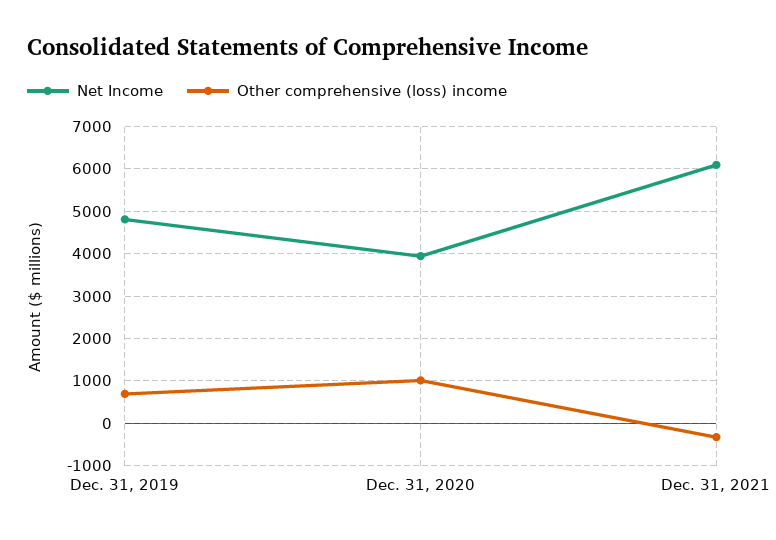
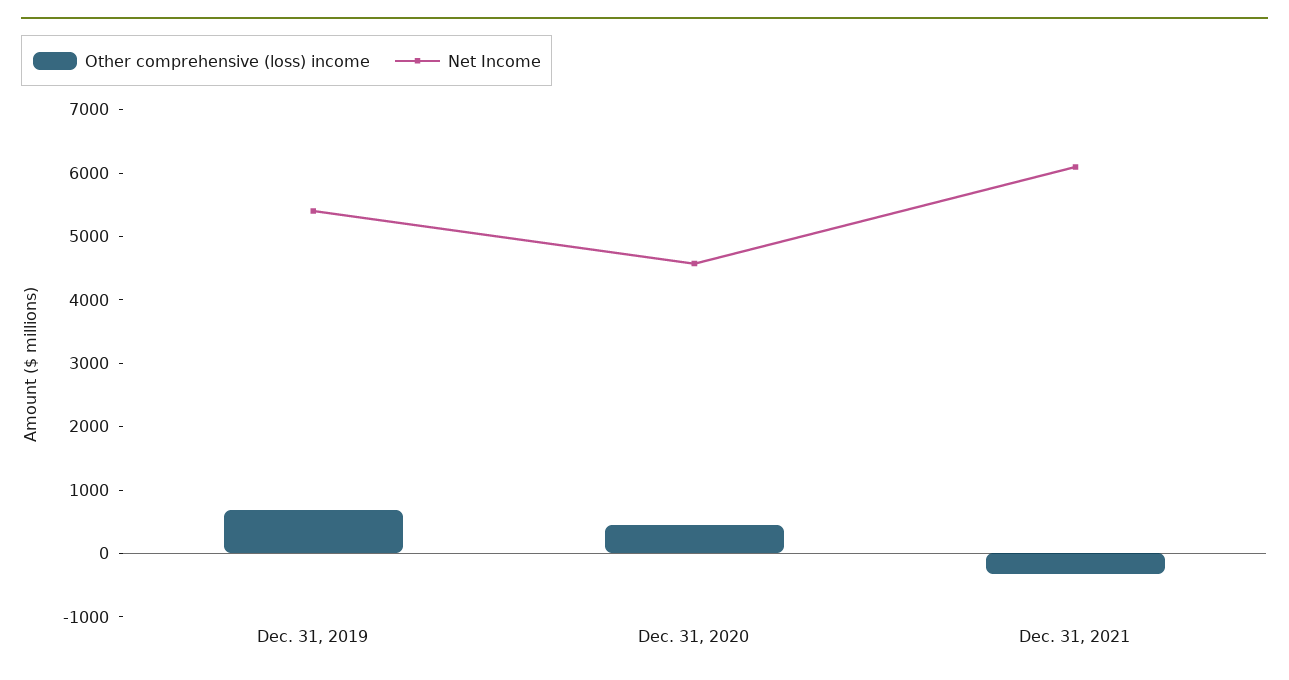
  {
    "Net Income": {
-     "Dec. 31, 2019": 4800,
+     "Dec. 31, 2019": 5400,
-     "Dec. 31, 2020": 4000,
+     "Dec. 31, 2020": 4600,
      "Dec. 31, 2021": 6000
    },
    "Other comprehensive (loss) income": {
      "Dec. 31, 2019": 600,
-     "Dec. 31, 2020": 1000,
+     "Dec. 31, 2020": 400,
      "Dec. 31, 2021": -400
    }
  }

